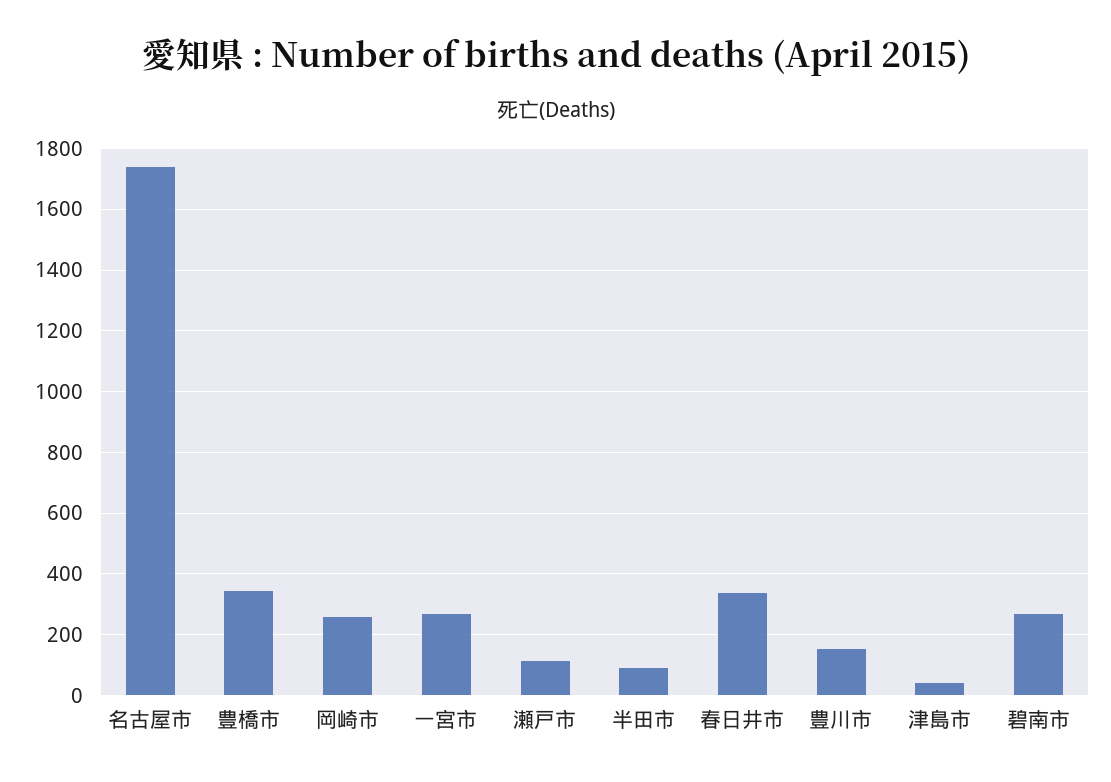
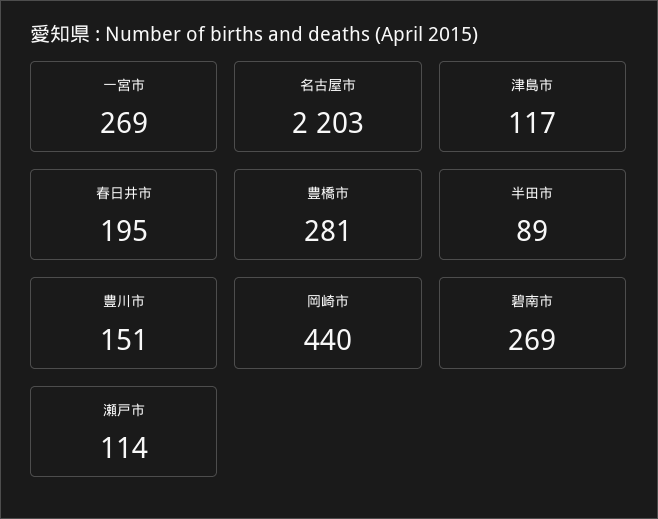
  {
-   "名古屋市": 1740,
+   "名古屋市": 2203,
-   "豊橋市": 340,
+   "豊橋市": 281,
-   "岡崎市": 260,
+   "岡崎市": 440,
    "一宮市": 269,
    "瀬戸市": 114,
    "半田市": 89,
-   "春日井市": 340,
+   "春日井市": 195,
    "豊川市": 151,
-   "津島市": 40,
+   "津島市": 117,
    "碧南市": 269
  }

